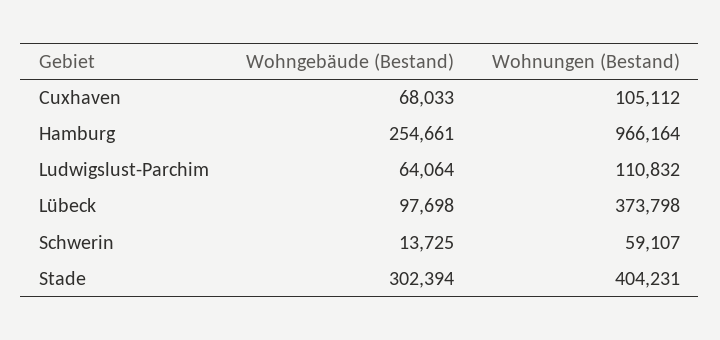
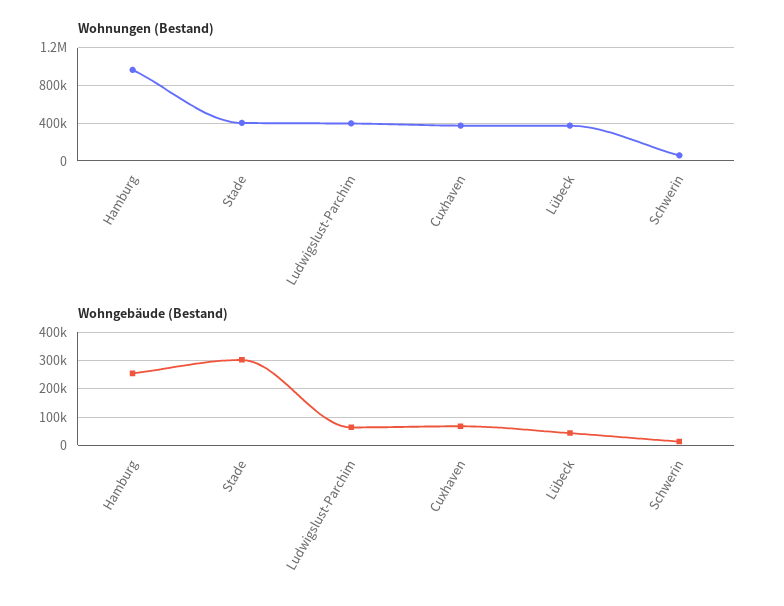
  {
    "Wohngebäude (Bestand)": {
      "Cuxhaven": 68033,
      "Hamburg": 254661,
      "Ludwigslust-Parchim": 64064,
-     "Lübeck": 97698,
+     "Lübeck": 50000,
      "Schwerin": 13725,
      "Stade": 302394
    },
    "Wohnungen (Bestand)": {
-     "Cuxhaven": 105112,
+     "Cuxhaven": 400000,
      "Hamburg": 966164,
-     "Ludwigslust-Parchim": 110832,
+     "Ludwigslust-Parchim": 400000,
      "Lübeck": 373798,
      "Schwerin": 59107,
      "Stade": 404231
    }
  }

